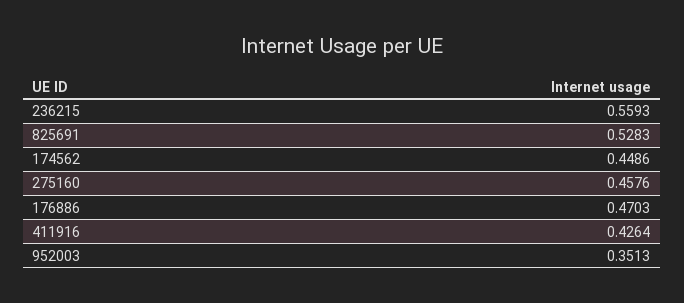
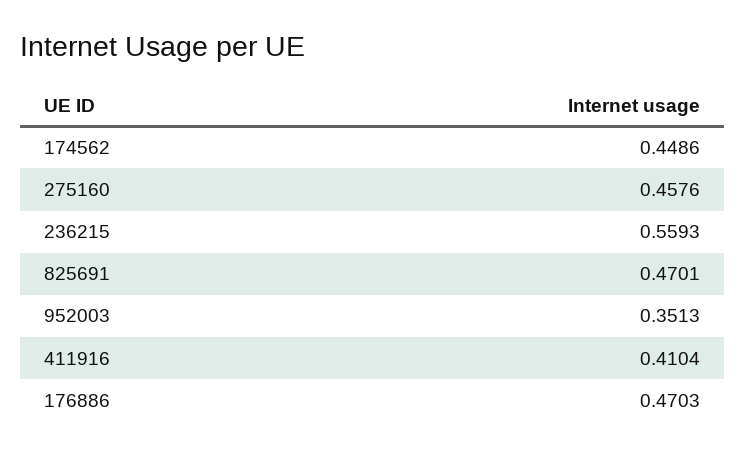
  {
    "236215": 0.5593,
-   "825691": 0.5283,
+   "825691": 0.4701,
    "174562": 0.4486,
    "275160": 0.4576,
    "176886": 0.4703,
-   "411916": 0.4264,
+   "411916": 0.4104,
    "952003": 0.3513
  }

